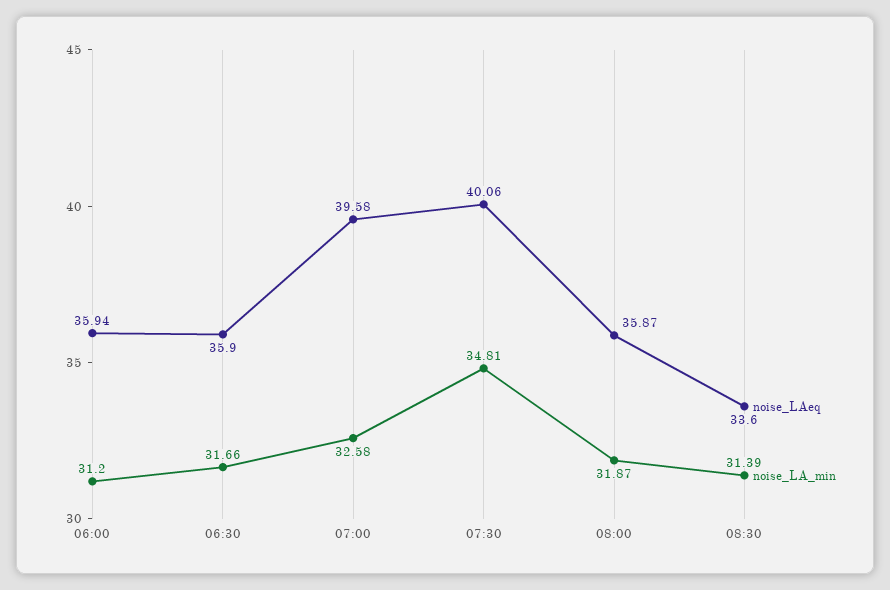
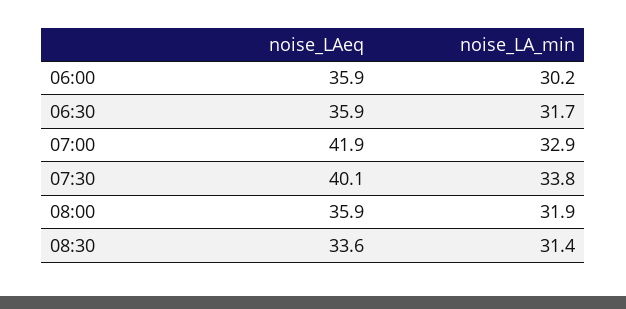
  {
    "noise_LAeq": {
      "06:00": 35.94,
      "06:30": 35.9,
-     "07:00": 39.58,
+     "07:00": 41.9,
      "07:30": 40.06,
      "08:00": 35.87,
      "08:30": 33.6
    },
    "noise_LA_min": {
-     "06:00": 31.2,
+     "06:00": 30.2,
      "06:30": 31.66,
-     "07:00": 32.58,
+     "07:00": 32.9,
-     "07:30": 34.81,
+     "07:30": 33.8,
      "08:00": 31.87,
      "08:30": 31.39
    }
  }

